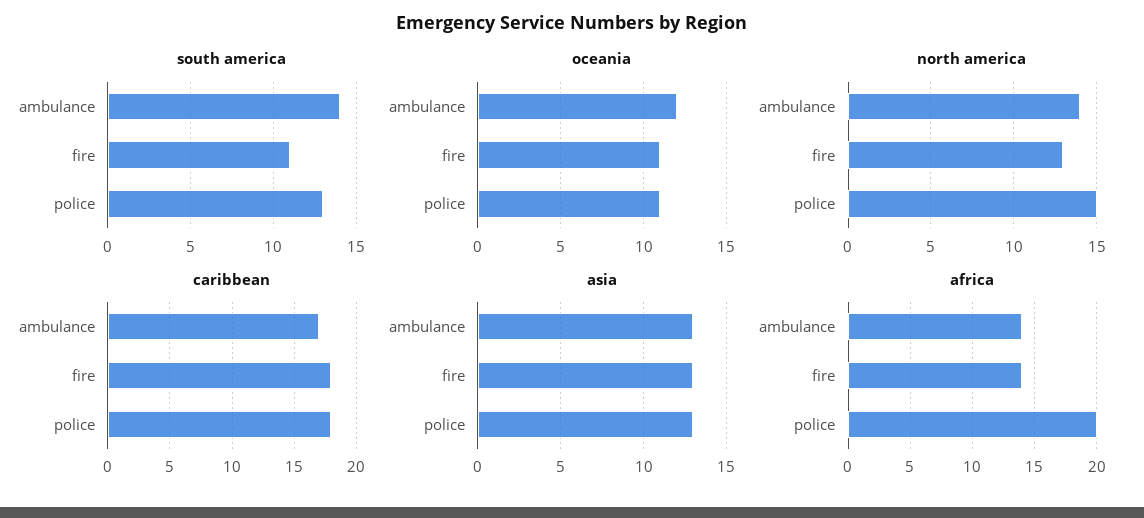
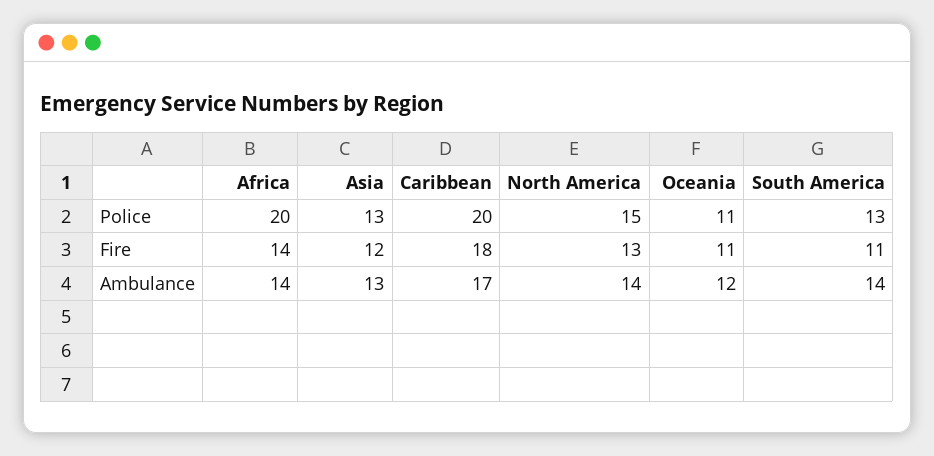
  {
    "south america": {
      "ambulance": 14,
      "fire": 11,
      "police": 13
    },
    "oceania": {
      "ambulance": 12,
      "fire": 11,
      "police": 11
    },
    "north america": {
      "ambulance": 14,
      "fire": 13,
      "police": 15
    },
    "caribbean": {
      "ambulance": 17,
      "fire": 18,
-     "police": 18
+     "police": 20
    },
    "asia": {
      "ambulance": 13,
-     "fire": 13,
+     "fire": 12,
      "police": 13
    },
    "africa": {
      "ambulance": 14,
      "fire": 14,
      "police": 20
    }
  }

